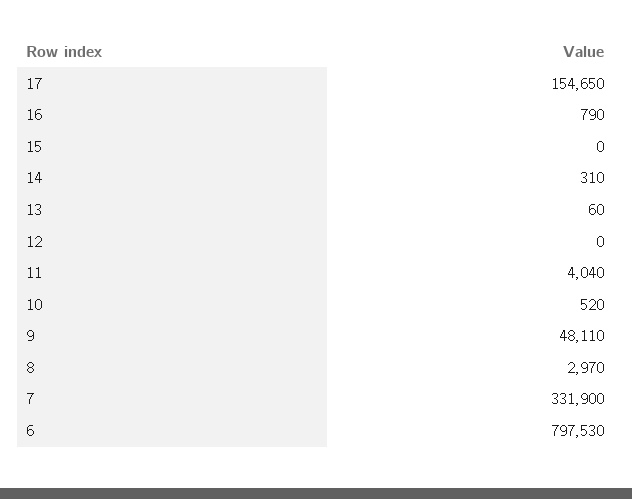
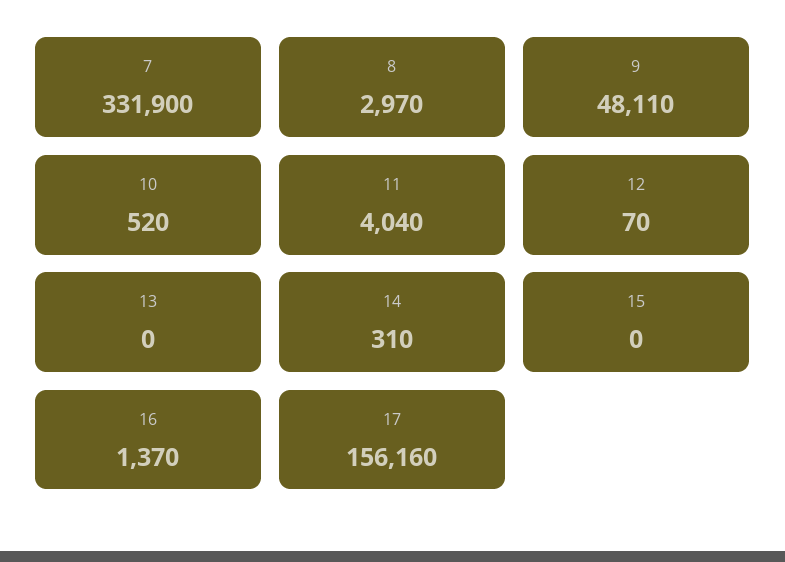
  {
-   "17": 154650,
+   "17": 156160,
-   "16": 790,
+   "16": 1370,
    "15": 0,
    "14": 310,
-   "13": 60,
+   "13": 0,
-   "12": 0,
+   "12": 70,
    "11": 4040,
    "10": 520,
    "9": 48110,
    "8": 2970,
-   "7": 331900,
+   "7": 331900
-   "6": 797530
  }

